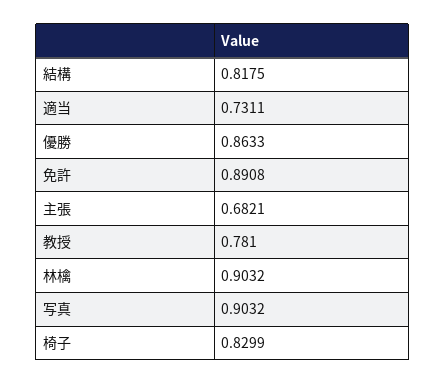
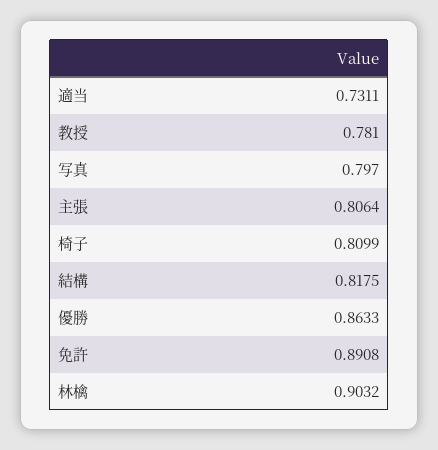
  {
    "結構": 0.8175,
    "適当": 0.7311,
    "優勝": 0.8633,
    "免許": 0.8908,
-   "主張": 0.6821,
+   "主張": 0.8064,
    "教授": 0.781,
    "林檎": 0.9032,
-   "写真": 0.9032,
+   "写真": 0.797,
-   "椅子": 0.8299
+   "椅子": 0.8099
  }

